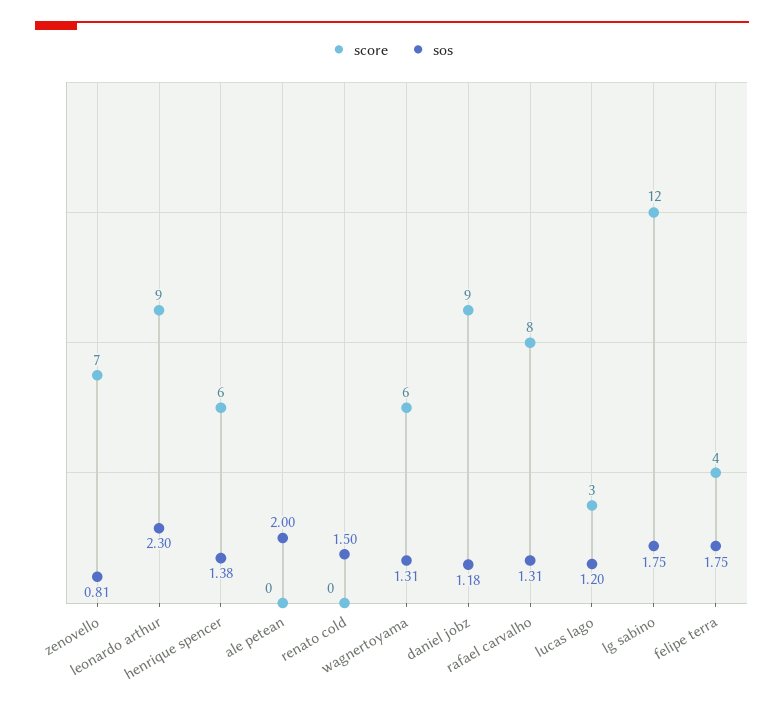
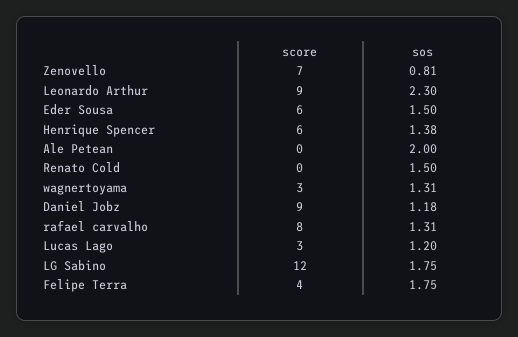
  {
    "score": {
      "zenovello": 7,
      "leonardo arthur": 9,
      "henrique spencer": 6,
      "ale petean": 0,
      "renato cold": 0,
-     "wagnertoyama": 6,
+     "wagnertoyama": 3,
      "daniel jobz": 9,
      "rafael carvalho": 8,
      "lucas lago": 3,
      "lg sabino": 12,
-     "felipe terra": 4
+     "felipe terra": 4,
+     "Eder Sousa": 6
    },
    "sos": {
      "zenovello": 0.81,
      "leonardo arthur": 2.3,
      "henrique spencer": 1.38,
      "ale petean": 2,
      "renato cold": 1.5,
      "wagnertoyama": 1.31,
      "daniel jobz": 1.18,
      "rafael carvalho": 1.31,
      "lucas lago": 1.2,
      "lg sabino": 1.75,
-     "felipe terra": 1.75
+     "felipe terra": 1.75,
+     "Eder Sousa": 1.5
    }
  }

